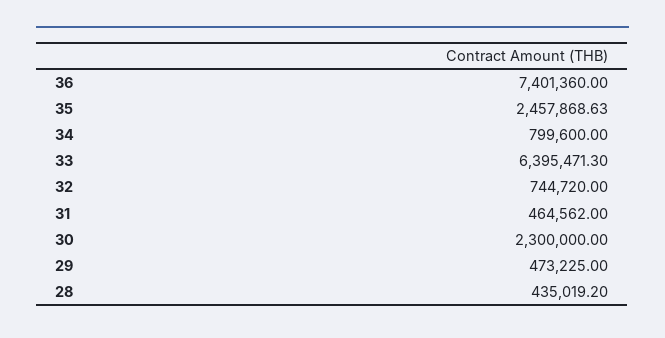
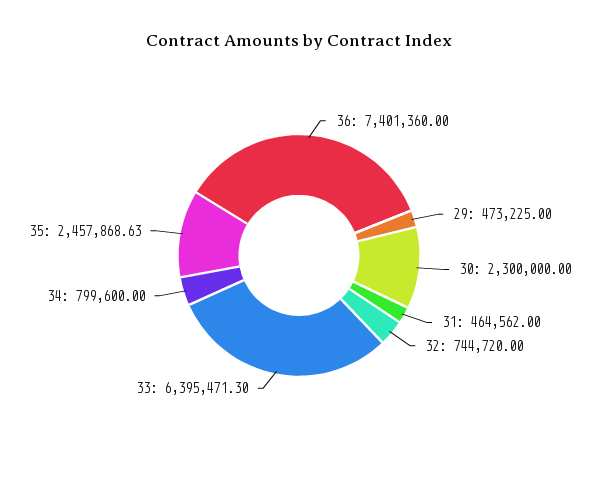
  {
    "36": 7401360,
    "35": 2457868.63,
    "34": 799600,
    "33": 6395471.3,
    "32": 744720,
    "31": 464562,
    "30": 2300000,
-   "29": 473225,
+   "29": 473225
-   "28": 435019.2
  }

